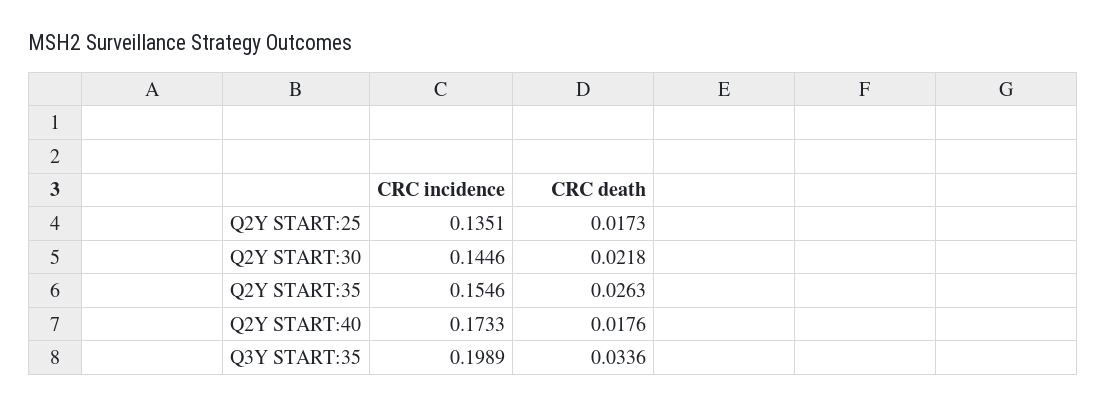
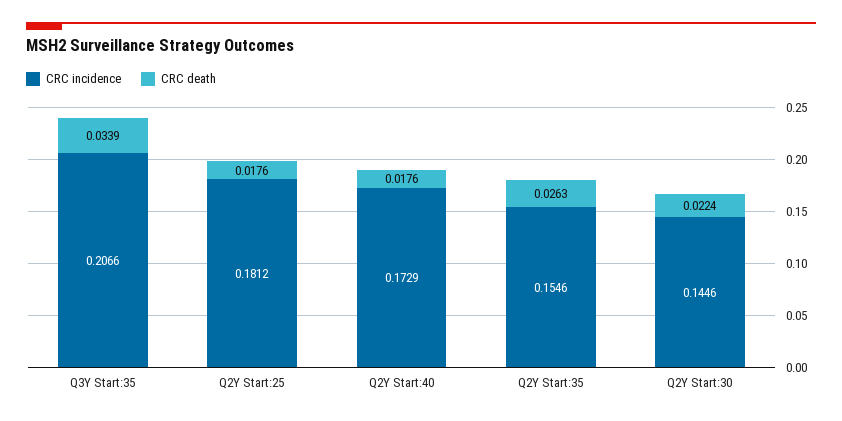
  {
    "CRC incidence": {
-     "Q2Y START:25": 0.1351,
+     "Q2Y START:25": 0.1812,
      "Q2Y START:30": 0.1446,
      "Q2Y START:35": 0.1546,
-     "Q2Y START:40": 0.1733,
+     "Q2Y START:40": 0.1729,
-     "Q3Y START:35": 0.1989
+     "Q3Y START:35": 0.2066
    },
    "CRC death": {
-     "Q2Y START:25": 0.0173,
+     "Q2Y START:25": 0.0176,
-     "Q2Y START:30": 0.0218,
+     "Q2Y START:30": 0.0224,
      "Q2Y START:35": 0.0263,
      "Q2Y START:40": 0.0176,
-     "Q3Y START:35": 0.0336
+     "Q3Y START:35": 0.0339
    }
  }

